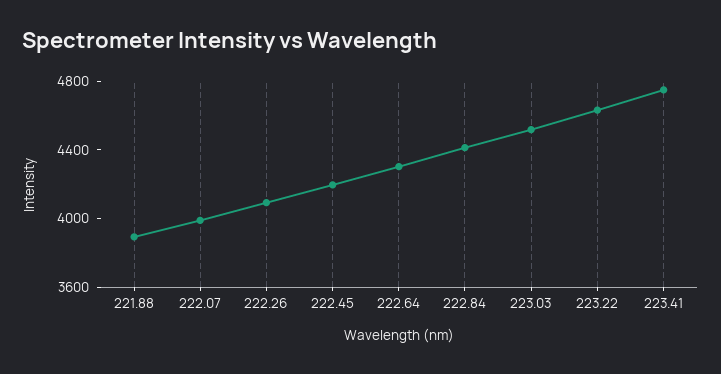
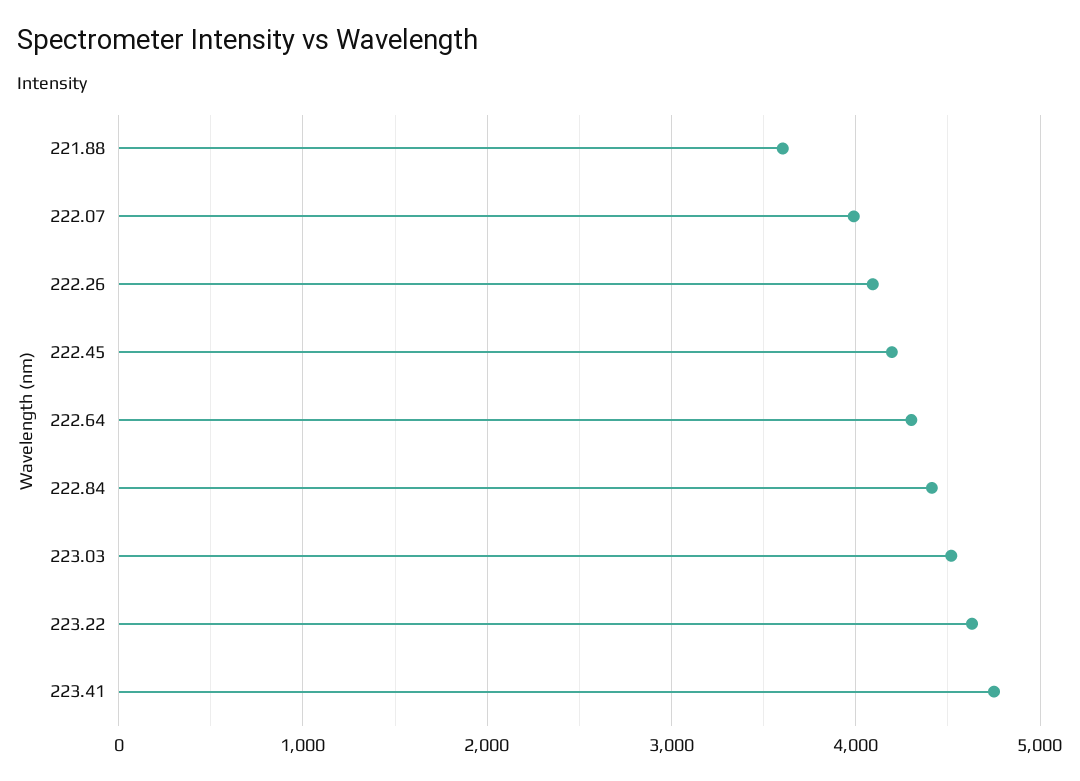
  {
-   "221.88": 3900,
+   "221.88": 3600,
    "222.07": 4000,
    "222.26": 4100,
    "222.45": 4200,
    "222.64": 4300,
    "222.84": 4400,
    "223.03": 4500,
    "223.22": 4600,
    "223.41": 4800
  }

